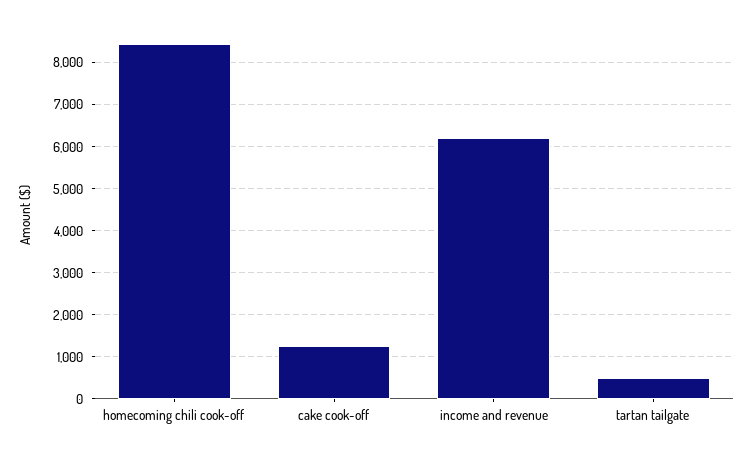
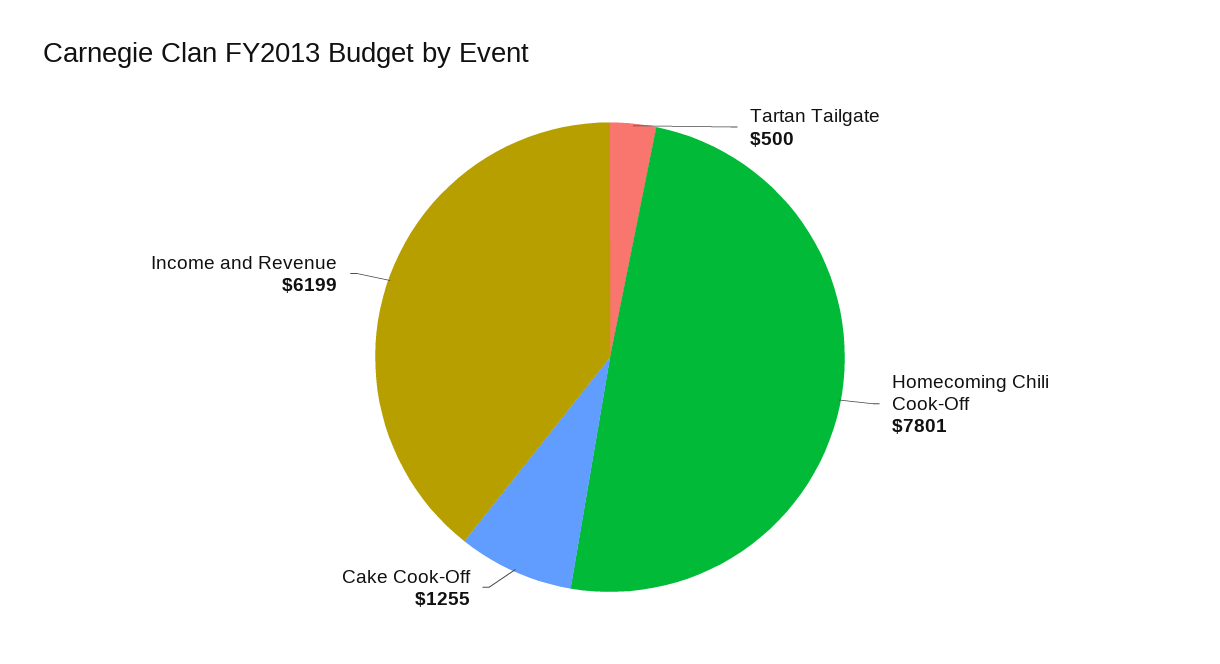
  {
-   "homecoming chili cook-off": 8400,
+   "homecoming chili cook-off": 7801,
    "cake cook-off": 1255,
    "income and revenue": 6199,
    "tartan tailgate": 500
  }

